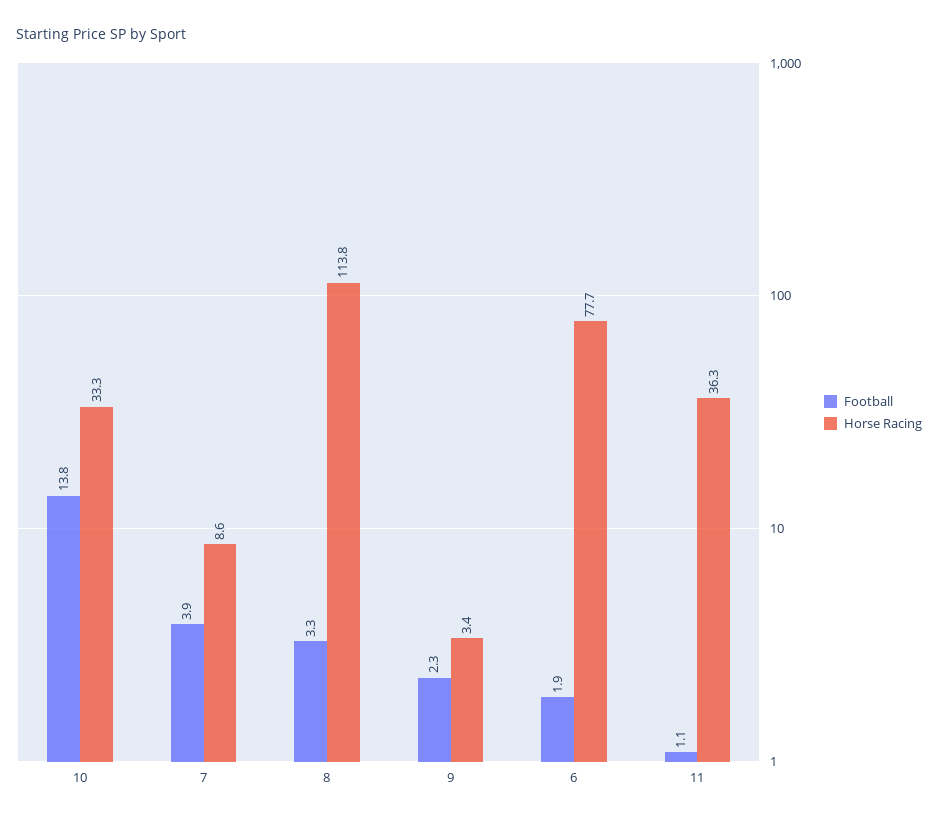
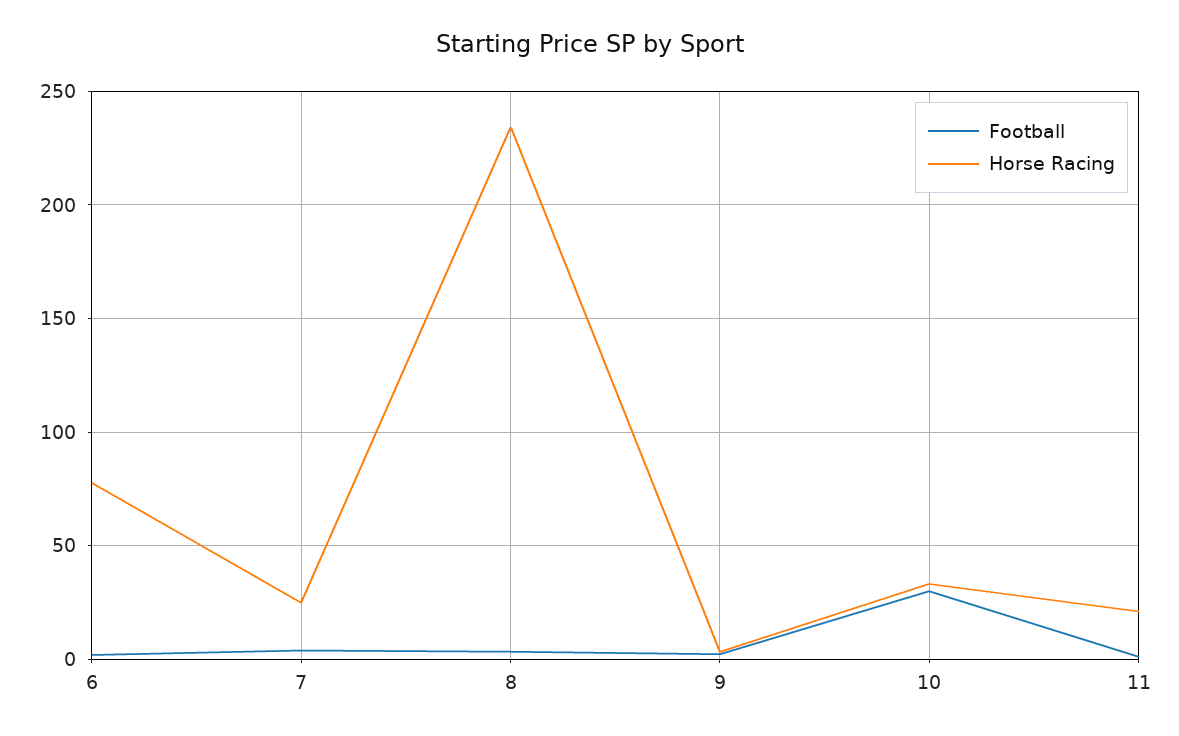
  {
    "Football": {
-     "10": 13.8,
+     "10": 30,
      "7": 3.9,
      "8": 3.3,
      "9": 2.3,
      "6": 1.9,
      "11": 1.1
    },
    "Horse Racing": {
      "10": 33.3,
-     "7": 8.6,
+     "7": 25,
-     "8": 113.8,
+     "8": 235,
      "9": 3.4,
      "6": 77.7,
-     "11": 36.3
+     "11": 20
    }
  }

